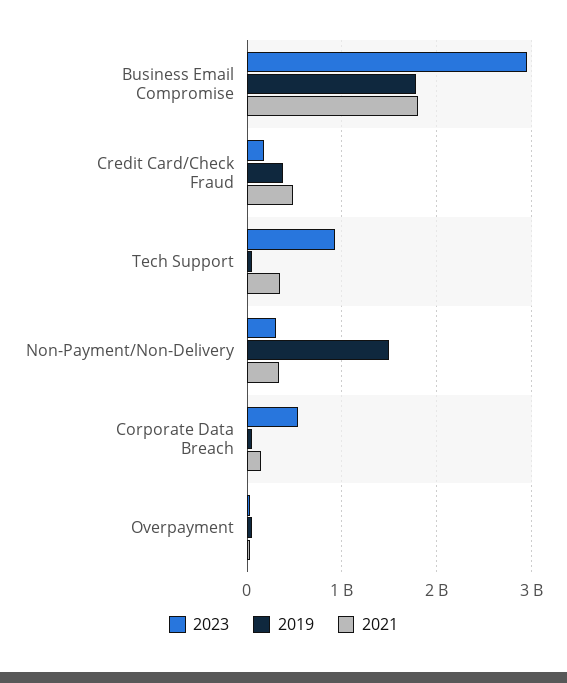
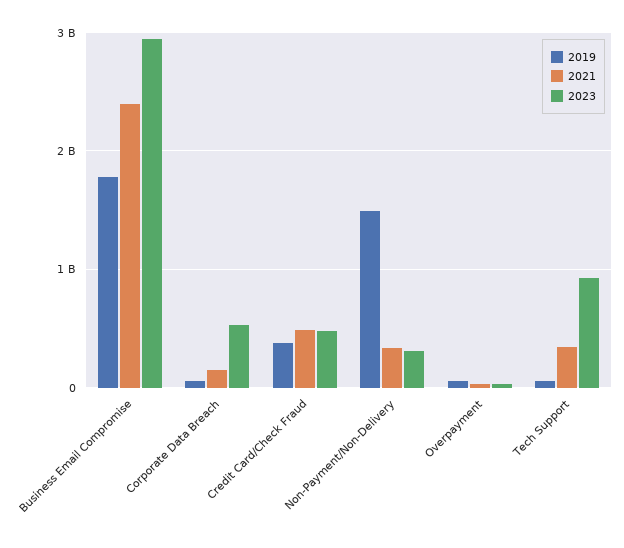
  {
    "2023": {
      "Business Email Compromise": 2900000000,
-     "Credit Card/Check Fraud": 200000000,
+     "Credit Card/Check Fraud": 500000000,
      "Tech Support": 900000000,
      "Non-Payment/Non-Delivery": 300000000,
      "Corporate Data Breach": 500000000,
      "Overpayment": 0
    },
    "2019": {
      "Business Email Compromise": 1800000000,
      "Credit Card/Check Fraud": 400000000,
      "Tech Support": 100000000,
      "Non-Payment/Non-Delivery": 1500000000,
      "Corporate Data Breach": 100000000,
      "Overpayment": 100000000
    },
    "2021": {
-     "Business Email Compromise": 1800000000,
+     "Business Email Compromise": 2400000000,
      "Credit Card/Check Fraud": 500000000,
      "Tech Support": 300000000,
      "Non-Payment/Non-Delivery": 300000000,
      "Corporate Data Breach": 200000000,
      "Overpayment": 0
    }
  }

